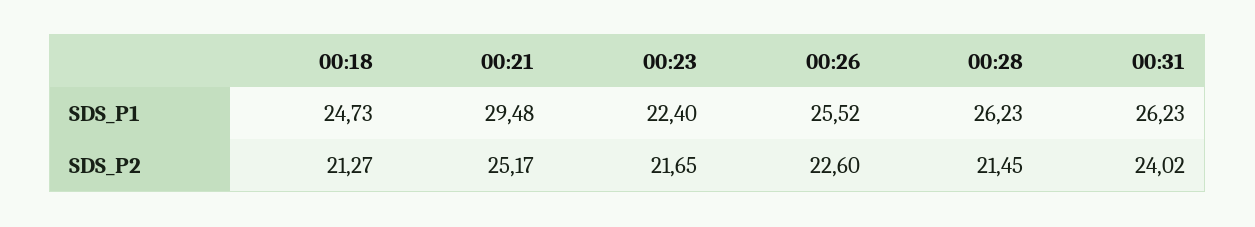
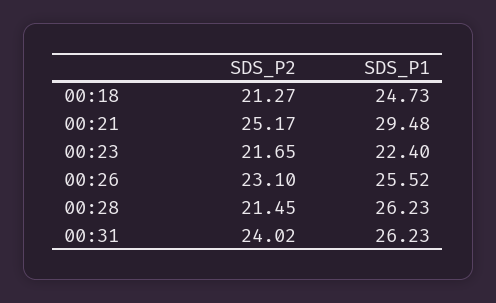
  {
    "00:18": {
      "SDS_P1": 24.73,
      "SDS_P2": 21.27
    },
    "00:21": {
      "SDS_P1": 29.48,
      "SDS_P2": 25.17
    },
    "00:23": {
      "SDS_P1": 22.4,
      "SDS_P2": 21.65
    },
    "00:26": {
      "SDS_P1": 25.52,
-     "SDS_P2": 22.6
+     "SDS_P2": 23.1
    },
    "00:28": {
      "SDS_P1": 26.23,
      "SDS_P2": 21.45
    },
    "00:31": {
      "SDS_P1": 26.23,
      "SDS_P2": 24.02
    }
  }

